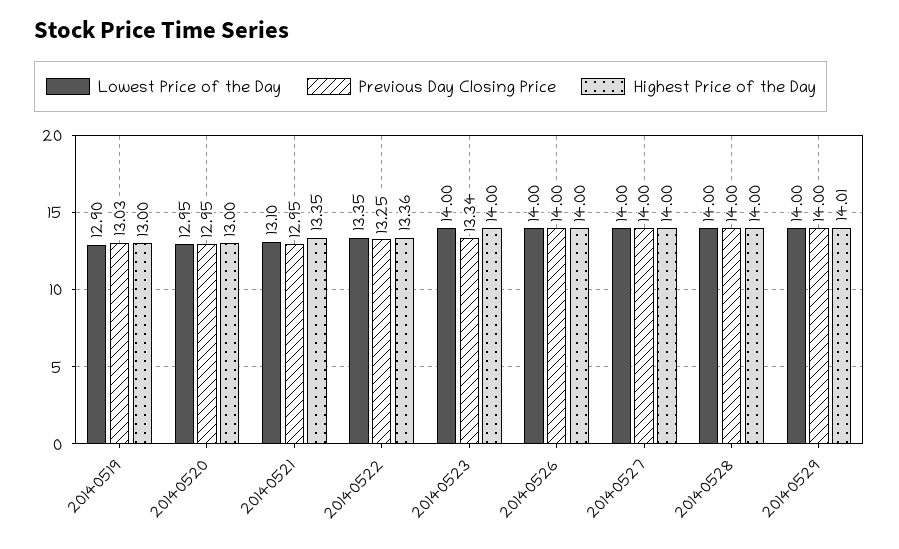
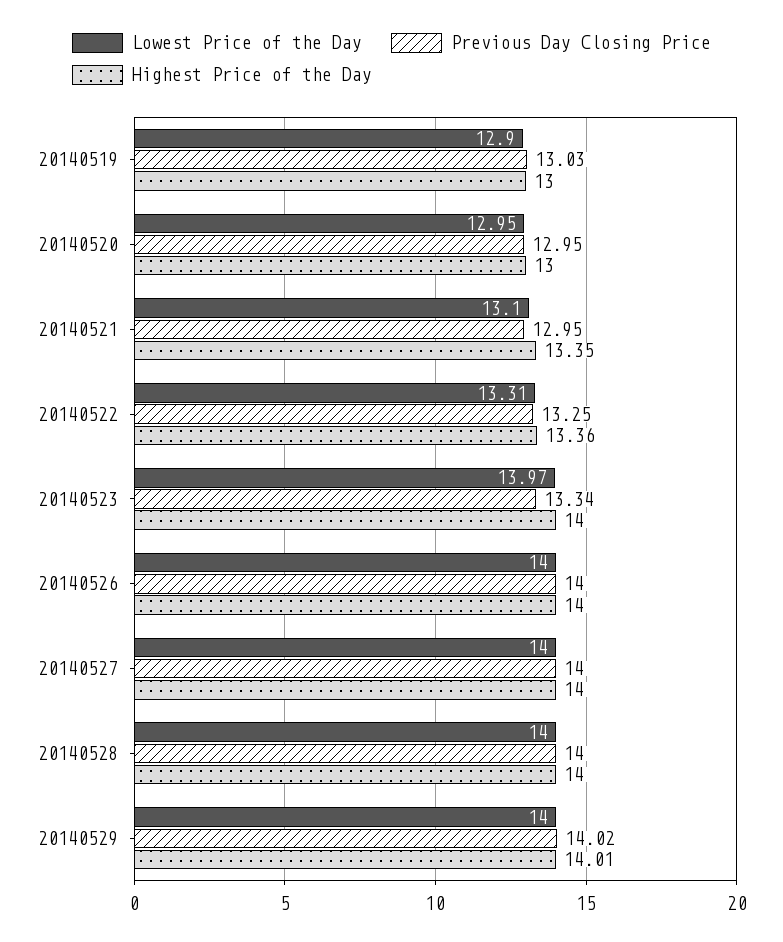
  {
    "Lowest Price of the Day": {
      "20140519": 12.9,
      "20140520": 12.95,
      "20140521": 13.1,
-     "20140522": 13.35,
+     "20140522": 13.31,
-     "20140523": 14,
+     "20140523": 13.97,
      "20140526": 14,
      "20140527": 14,
      "20140528": 14,
      "20140529": 14
    },
    "Previous Day Closing Price": {
      "20140519": 13.03,
      "20140520": 12.95,
      "20140521": 12.95,
      "20140522": 13.25,
      "20140523": 13.34,
      "20140526": 14,
      "20140527": 14,
      "20140528": 14,
-     "20140529": 14
+     "20140529": 14.02
    },
    "Highest Price of the Day": {
      "20140519": 13,
      "20140520": 13,
      "20140521": 13.35,
      "20140522": 13.36,
      "20140523": 14,
      "20140526": 14,
      "20140527": 14,
      "20140528": 14,
      "20140529": 14.01
    }
  }

